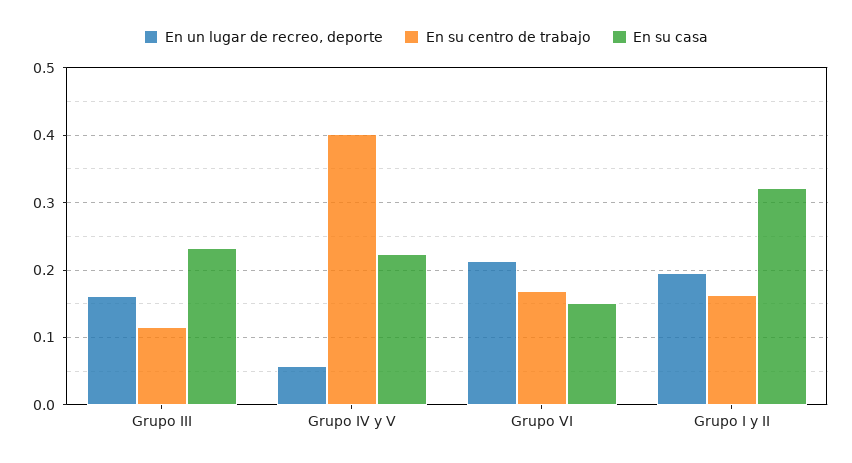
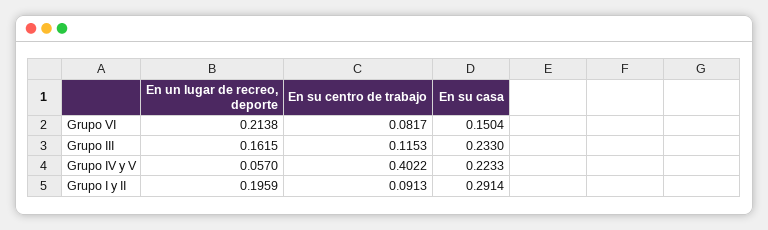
  {
    "En un lugar de recreo, deporte": {
      "Grupo III": 0.1615,
      "Grupo IV y V": 0.057,
      "Grupo VI": 0.2138,
      "Grupo I y II": 0.1959
    },
    "En su centro de trabajo": {
      "Grupo III": 0.1153,
      "Grupo IV y V": 0.4022,
-     "Grupo VI": 0.17,
+     "Grupo VI": 0.0817,
-     "Grupo I y II": 0.16
+     "Grupo I y II": 0.0913
    },
    "En su casa": {
      "Grupo III": 0.233,
      "Grupo IV y V": 0.2233,
      "Grupo VI": 0.1504,
-     "Grupo I y II": 0.32
+     "Grupo I y II": 0.2914
    }
  }

